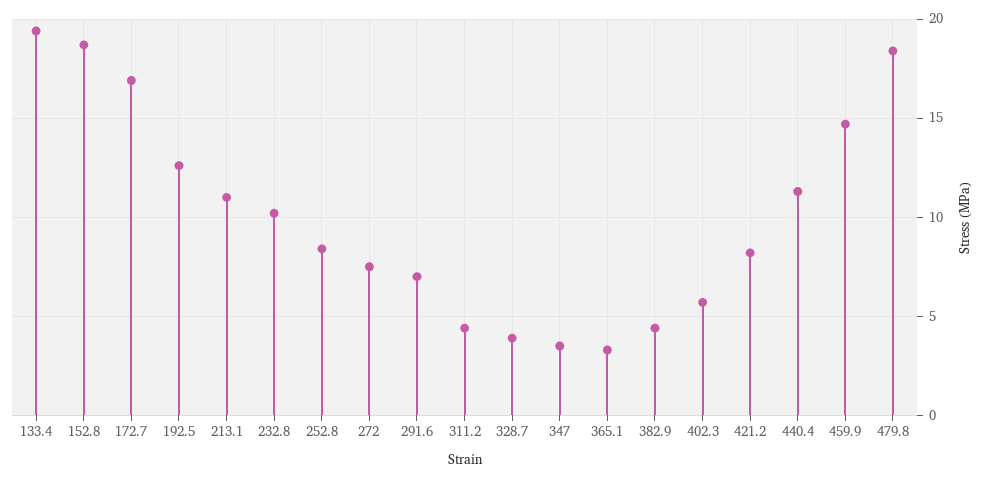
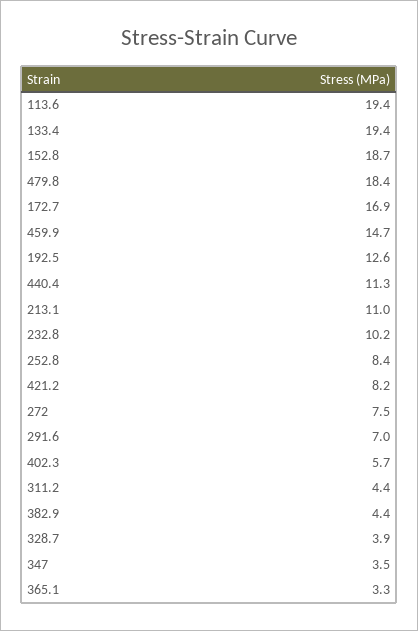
  {
    "133.4": 19.4,
    "152.8": 18.7,
    "172.7": 16.9,
    "192.5": 12.6,
    "213.1": 11,
    "232.8": 10.2,
    "252.8": 8.4,
    "272": 7.5,
    "291.6": 7,
    "311.2": 4.4,
    "328.7": 3.9,
    "347": 3.5,
    "365.1": 3.3,
    "382.9": 4.4,
    "402.3": 5.7,
    "421.2": 8.2,
    "440.4": 11.3,
    "459.9": 14.7,
-   "479.8": 18.4
+   "479.8": 18.4,
+   "113.6": 19.4
  }

